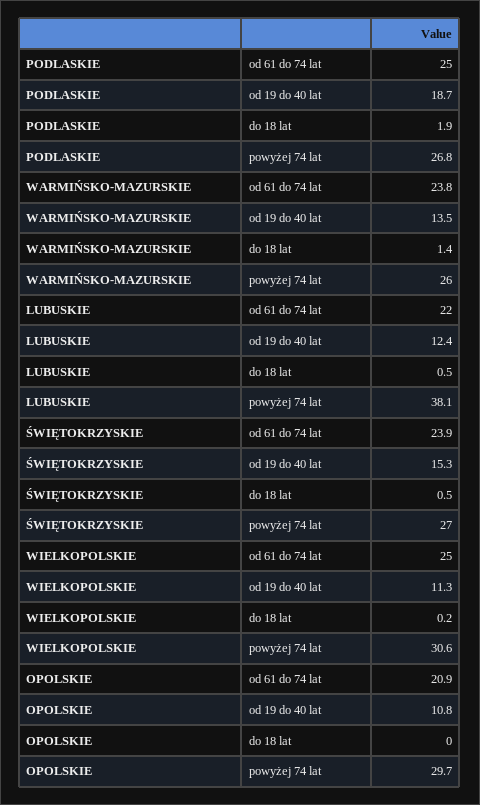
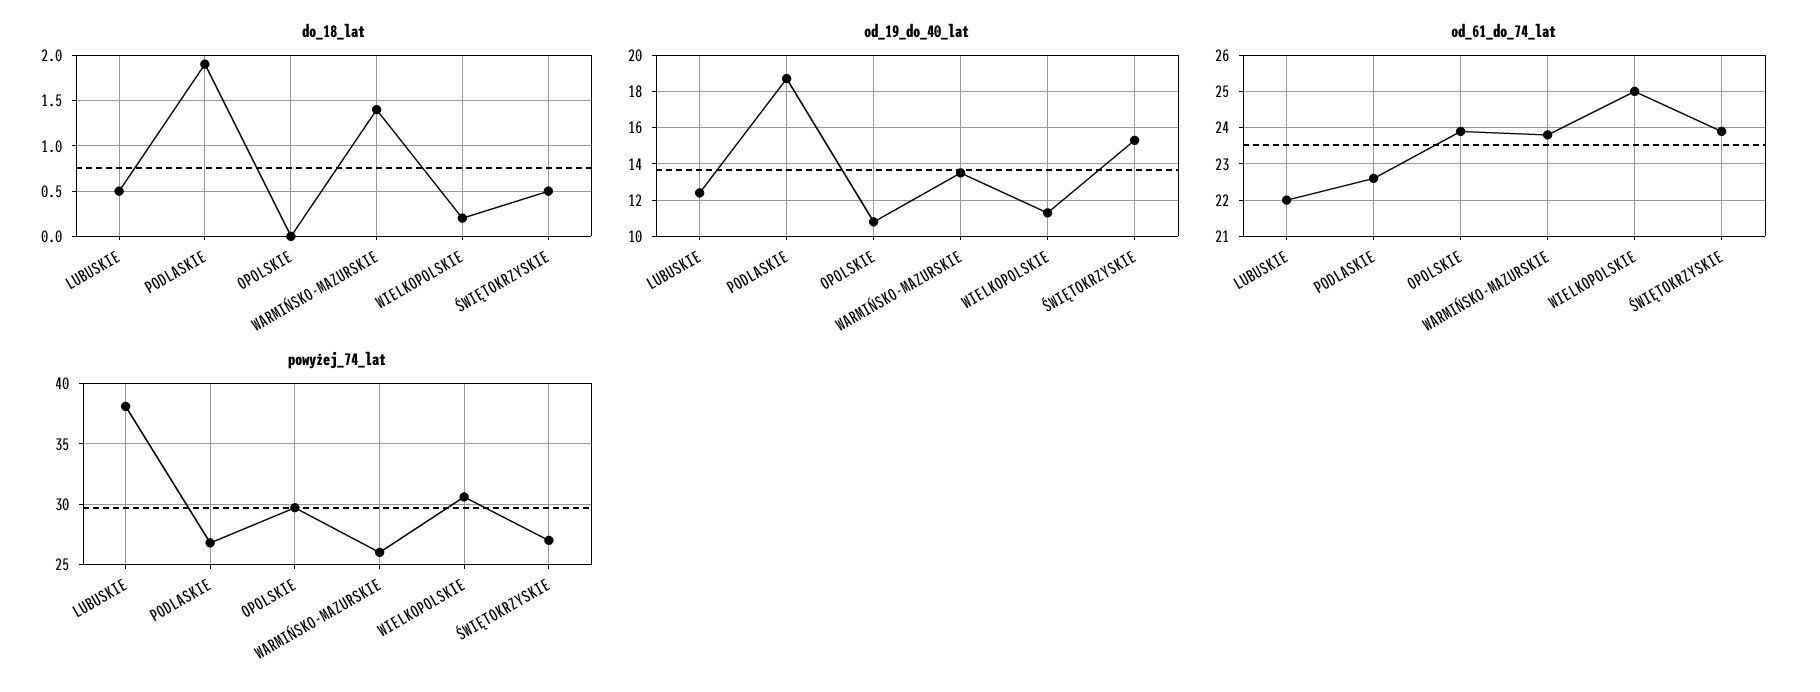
  {
    "od 61 do 74 lat": {
-     "PODLASKIE": 25,
+     "PODLASKIE": 22.5,
      "WARMIŃSKO-MAZURSKIE": 23.8,
      "LUBUSKIE": 22,
      "ŚWIĘTOKRZYSKIE": 23.9,
      "WIELKOPOLSKIE": 25,
-     "OPOLSKIE": 20.9
+     "OPOLSKIE": 24
    },
    "od 19 do 40 lat": {
      "PODLASKIE": 18.7,
      "WARMIŃSKO-MAZURSKIE": 13.5,
      "LUBUSKIE": 12.4,
      "ŚWIĘTOKRZYSKIE": 15.3,
      "WIELKOPOLSKIE": 11.3,
      "OPOLSKIE": 10.8
    },
    "do 18 lat": {
      "PODLASKIE": 1.9,
      "WARMIŃSKO-MAZURSKIE": 1.4,
      "LUBUSKIE": 0.5,
      "ŚWIĘTOKRZYSKIE": 0.5,
      "WIELKOPOLSKIE": 0.2,
      "OPOLSKIE": 0
    },
    "powyżej 74 lat": {
      "PODLASKIE": 26.8,
      "WARMIŃSKO-MAZURSKIE": 26,
      "LUBUSKIE": 38.1,
      "ŚWIĘTOKRZYSKIE": 27,
      "WIELKOPOLSKIE": 30.6,
      "OPOLSKIE": 29.7
    }
  }

